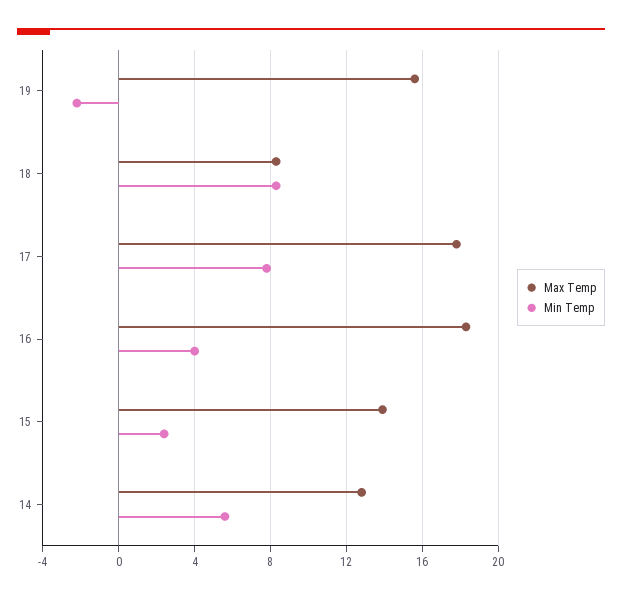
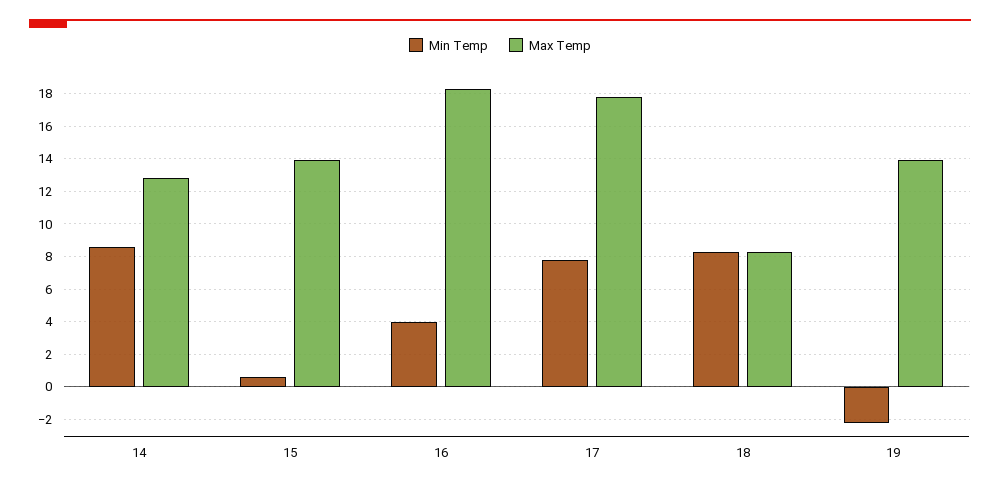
  {
    "Max Temp": {
-     "19": 15.5,
+     "19": 14,
      "18": 8.5,
      "17": 18,
      "16": 18.5,
      "15": 14,
      "14": 13
    },
    "Min Temp": {
      "19": -2,
      "18": 8.5,
      "17": 8,
      "16": 4,
-     "15": 2.5,
+     "15": 0.5,
-     "14": 5.5
+     "14": 8.5
    }
  }

